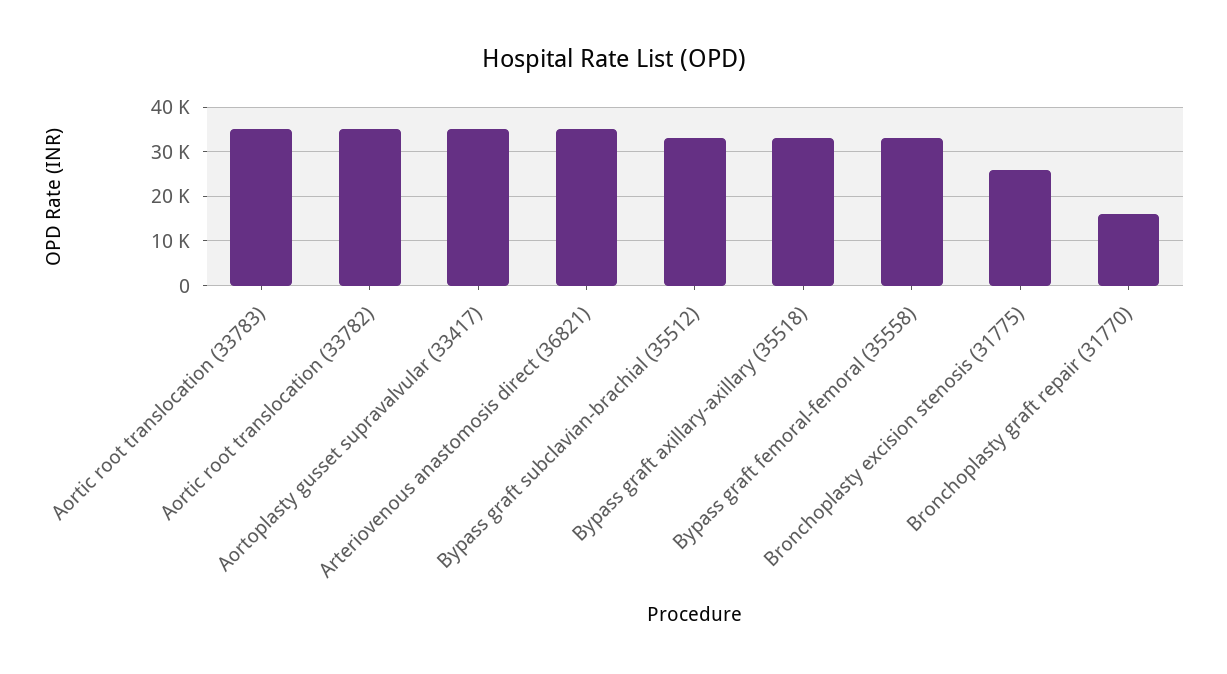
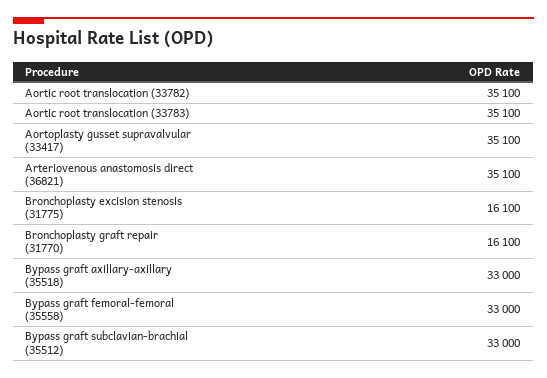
  {
    "Aortic root translocation (33783)": 35100,
    "Aortic root translocation (33782)": 35100,
    "Aortoplasty gusset supravalvular (33417)": 35100,
    "Arteriovenous anastomosis direct (36821)": 35100,
    "Bypass graft subclavian-brachial (35512)": 33000,
    "Bypass graft axillary-axillary (35518)": 33000,
    "Bypass graft femoral-femoral (35558)": 33000,
-   "Bronchoplasty excision stenosis (31775)": 26000,
+   "Bronchoplasty excision stenosis (31775)": 16100,
    "Bronchoplasty graft repair (31770)": 16100
  }

